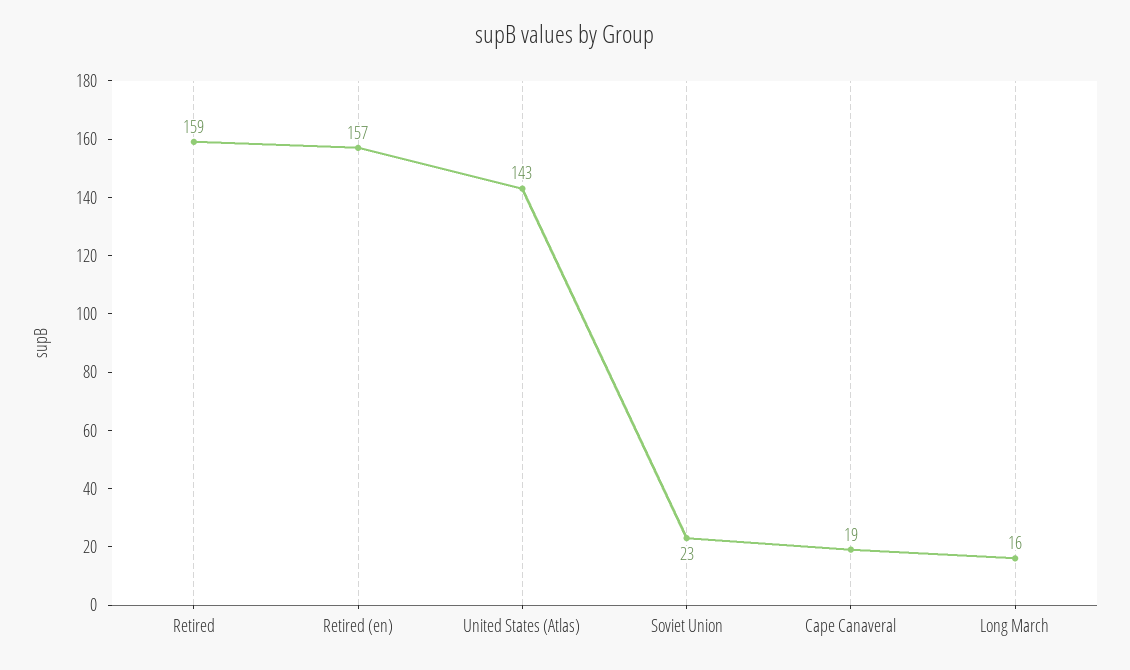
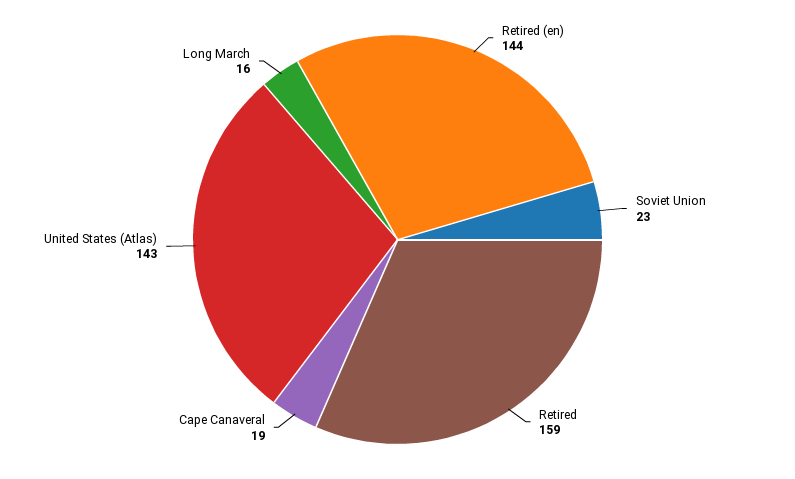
  {
    "Retired": 159,
-   "Retired (en)": 157,
+   "Retired (en)": 144,
    "United States (Atlas)": 143,
    "Soviet Union": 23,
    "Cape Canaveral": 19,
    "Long March": 16
  }

